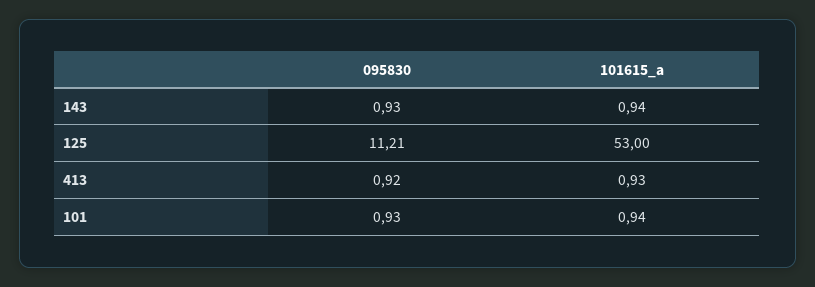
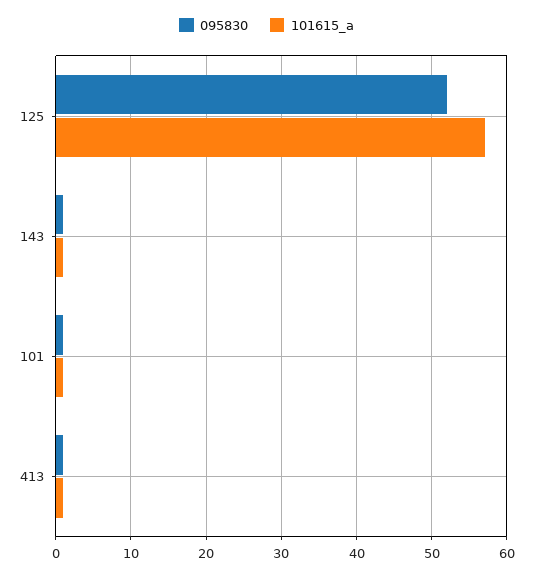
  {
    "095830": {
      "143": 0.93,
-     "125": 11.21,
+     "125": 52,
      "413": 0.92,
      "101": 0.93
    },
    "101615_a": {
      "143": 0.94,
-     "125": 53,
+     "125": 57,
      "413": 0.93,
      "101": 0.94
    }
  }

